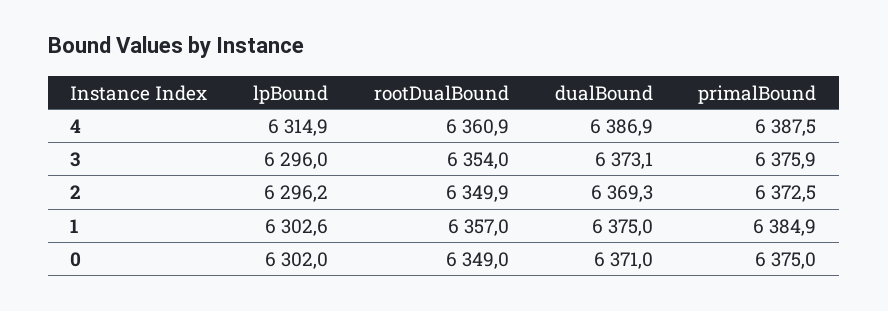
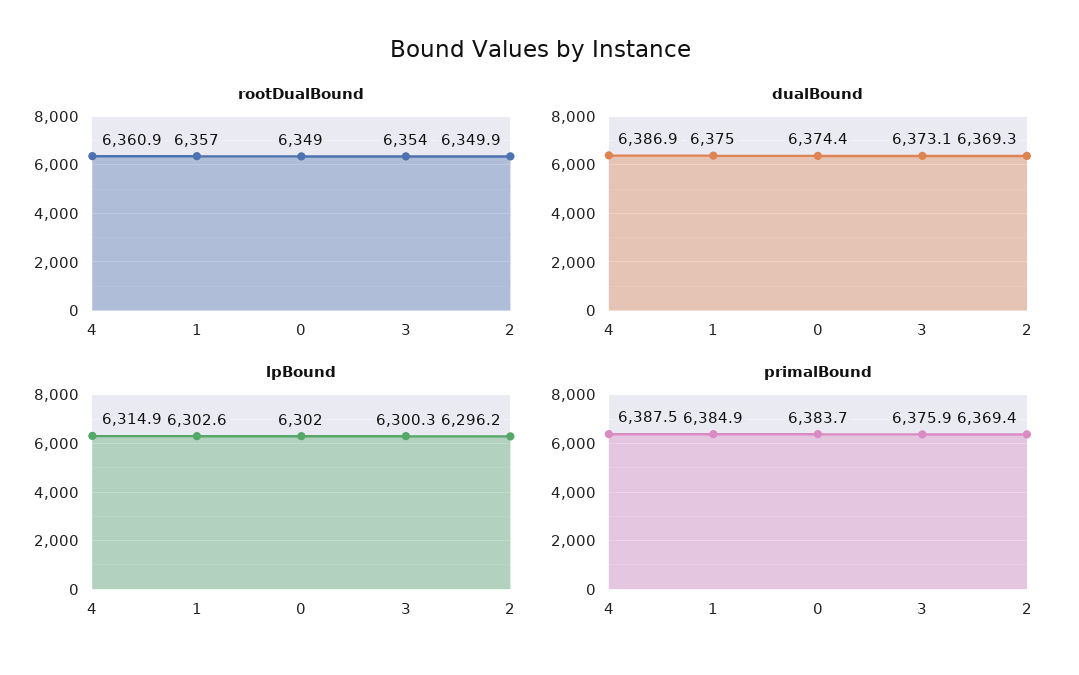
  {
    "lpBound": {
      "4": 6314.9,
-     "3": 6296,
+     "3": 6300.3,
      "2": 6296.2,
      "1": 6302.6,
      "0": 6302
    },
    "rootDualBound": {
      "4": 6360.9,
      "3": 6354,
      "2": 6349.9,
      "1": 6357,
      "0": 6349
    },
    "dualBound": {
      "4": 6386.9,
      "3": 6373.1,
      "2": 6369.3,
      "1": 6375,
-     "0": 6371
+     "0": 6374.4
    },
    "primalBound": {
      "4": 6387.5,
      "3": 6375.9,
-     "2": 6372.5,
+     "2": 6369.4,
      "1": 6384.9,
-     "0": 6375
+     "0": 6383.7
    }
  }

